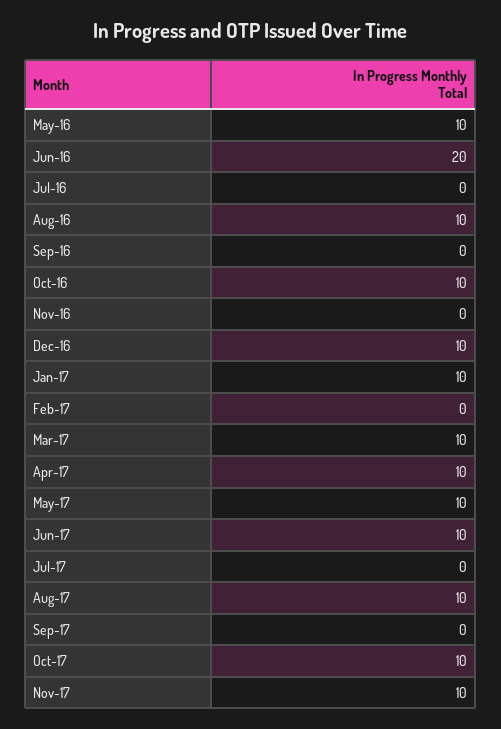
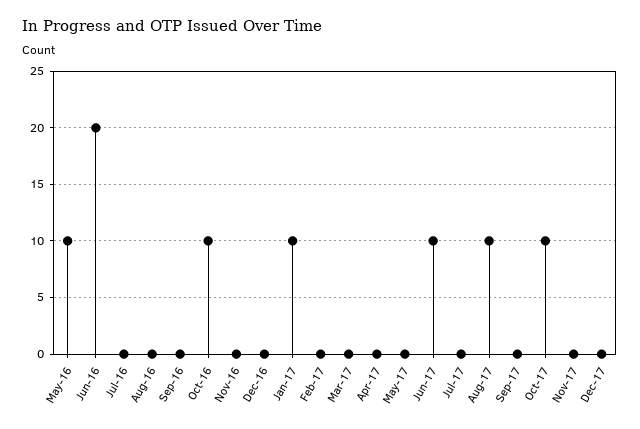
  {
    "May-16": 10,
    "Jun-16": 20,
    "Jul-16": 0,
-   "Aug-16": 10,
+   "Aug-16": 0,
    "Sep-16": 0,
    "Oct-16": 10,
    "Nov-16": 0,
-   "Dec-16": 10,
+   "Dec-16": 0,
    "Jan-17": 10,
    "Feb-17": 0,
-   "Mar-17": 10,
+   "Mar-17": 0,
-   "Apr-17": 10,
+   "Apr-17": 0,
-   "May-17": 10,
+   "May-17": 0,
    "Jun-17": 10,
    "Jul-17": 0,
    "Aug-17": 10,
    "Sep-17": 0,
    "Oct-17": 10,
-   "Nov-17": 10
+   "Nov-17": 0,
+   "Dec-17": 0
  }

